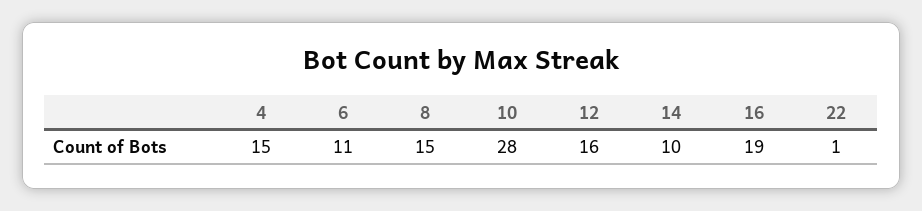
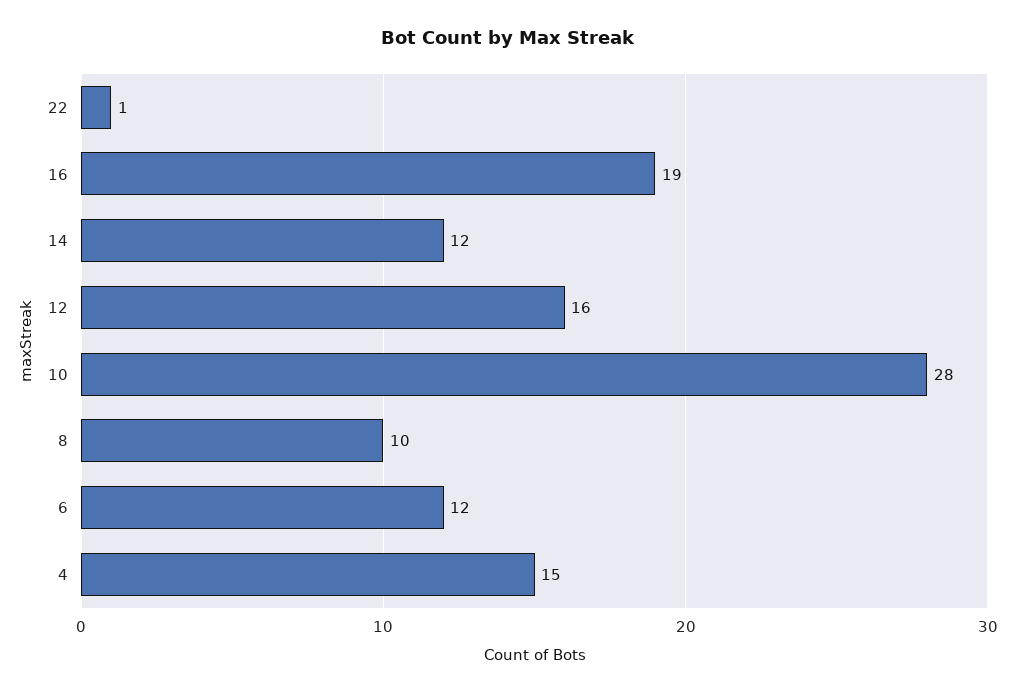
  {
    "4": 15,
-   "6": 11,
+   "6": 12,
-   "8": 15,
+   "8": 10,
    "10": 28,
    "12": 16,
-   "14": 10,
+   "14": 12,
    "16": 19,
    "22": 1
  }

